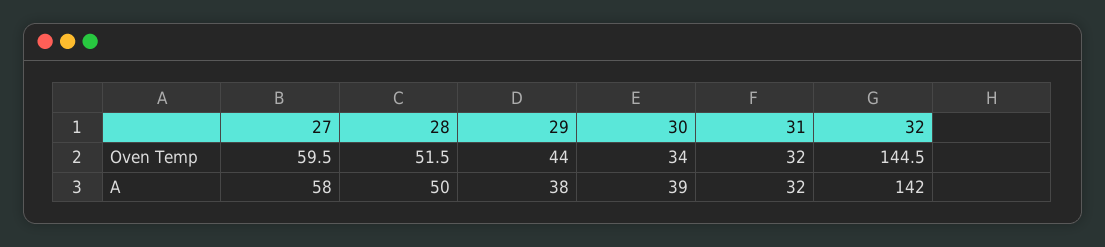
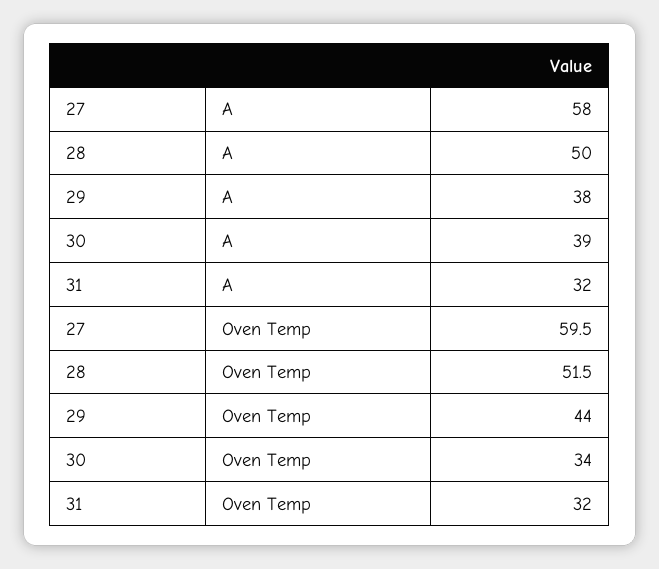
  {
    "27": {
      "Oven Temp": 59.5,
      "A": 58
    },
    "28": {
      "Oven Temp": 51.5,
      "A": 50
    },
    "29": {
      "Oven Temp": 44,
      "A": 38
    },
    "30": {
      "Oven Temp": 34,
      "A": 39
    },
    "31": {
      "Oven Temp": 32,
      "A": 32
-   },
+   }
-   "32": {
-     "Oven Temp": 144.5,
-     "A": 142
-   }
  }

